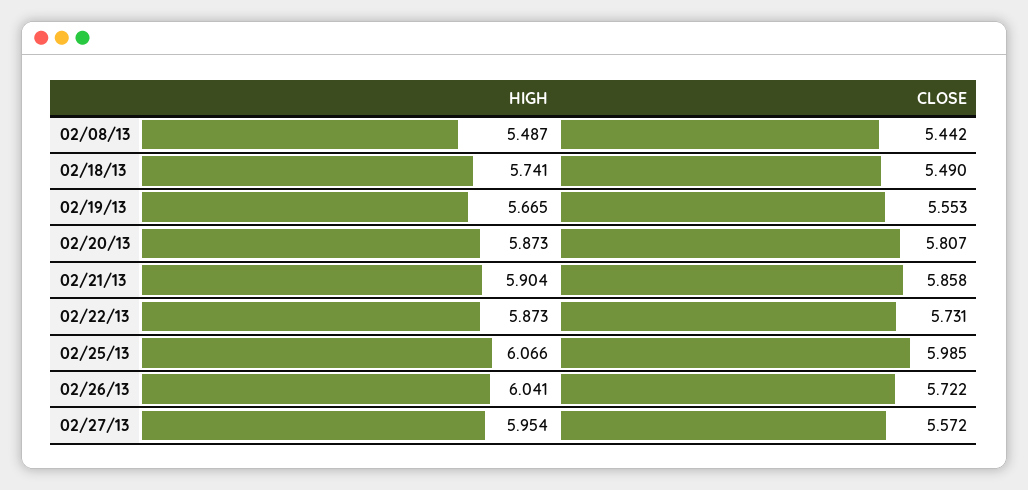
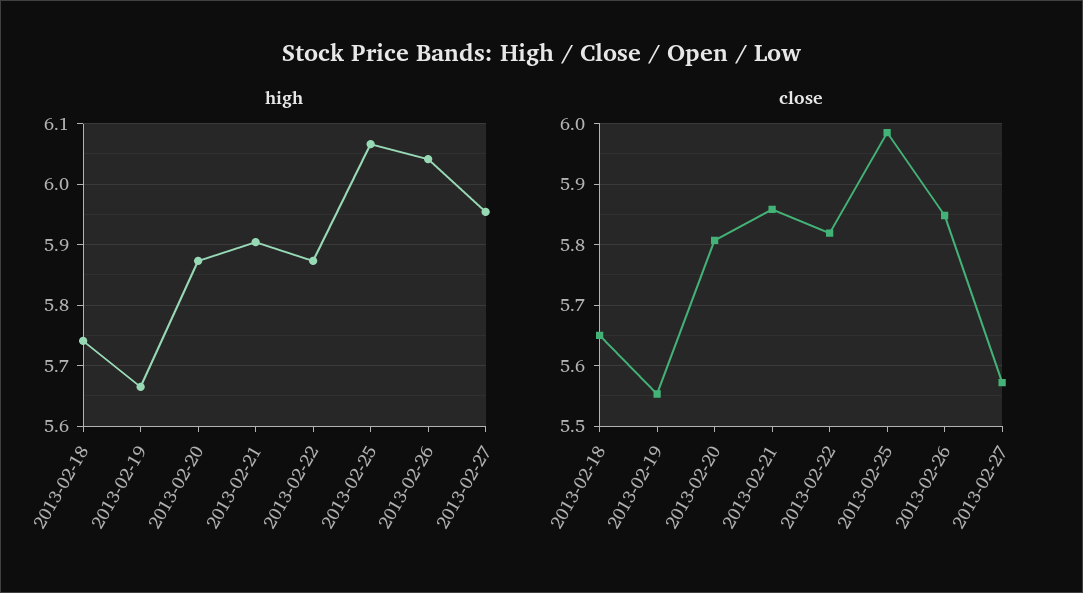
  {
    "HIGH": {
-     "02/08/13": 5.487,
      "02/18/13": 5.741,
      "02/19/13": 5.665,
      "02/20/13": 5.873,
      "02/21/13": 5.904,
      "02/22/13": 5.873,
      "02/25/13": 6.066,
      "02/26/13": 6.041,
      "02/27/13": 5.954
    },
    "CLOSE": {
-     "02/08/13": 5.442,
-     "02/18/13": 5.49,
+     "02/18/13": 5.65,
      "02/19/13": 5.553,
      "02/20/13": 5.807,
      "02/21/13": 5.858,
-     "02/22/13": 5.731,
+     "02/22/13": 5.82,
      "02/25/13": 5.985,
-     "02/26/13": 5.722,
+     "02/26/13": 5.85,
      "02/27/13": 5.572
    }
  }

